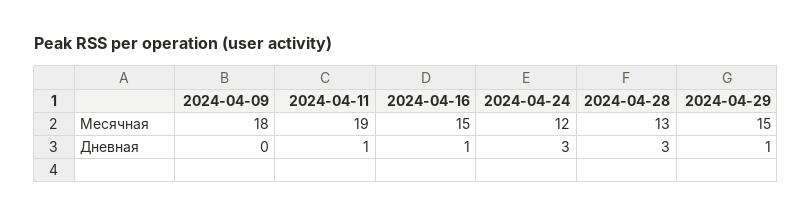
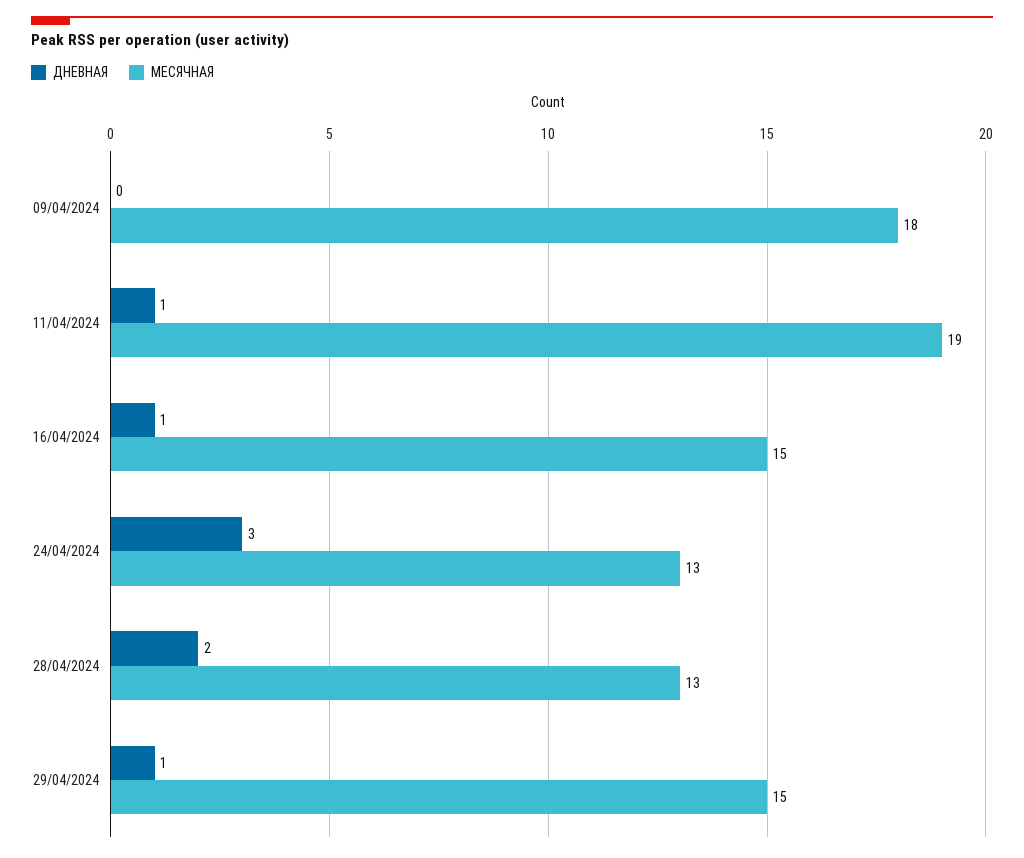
  {
    "Месячная": {
      "2024-04-09": 18,
      "2024-04-11": 19,
      "2024-04-16": 15,
-     "2024-04-24": 12,
+     "2024-04-24": 13,
      "2024-04-28": 13,
      "2024-04-29": 15
    },
    "Дневная": {
      "2024-04-09": 0,
      "2024-04-11": 1,
      "2024-04-16": 1,
      "2024-04-24": 3,
-     "2024-04-28": 3,
+     "2024-04-28": 2,
      "2024-04-29": 1
    }
  }

